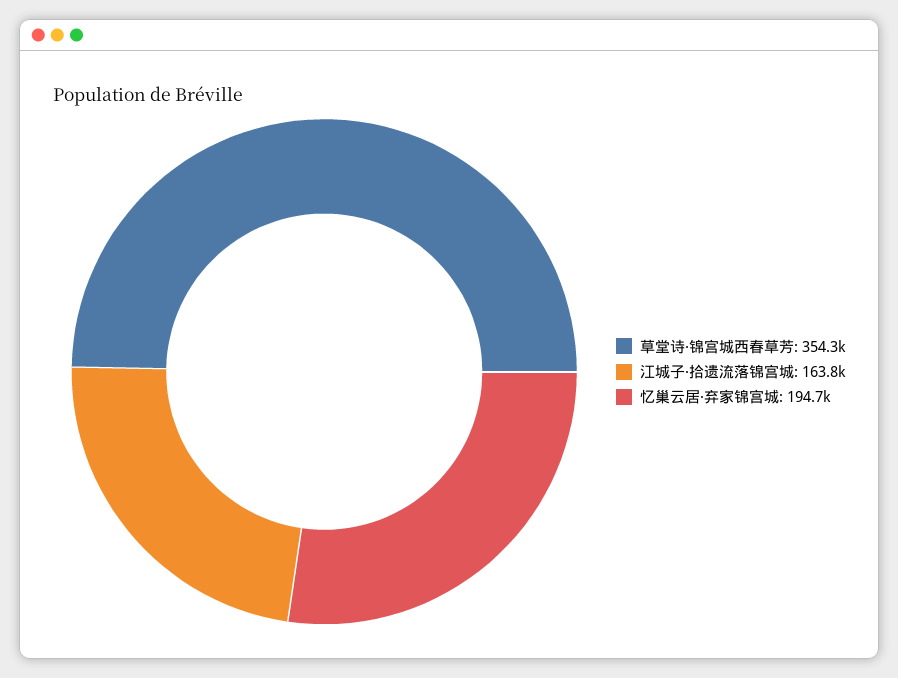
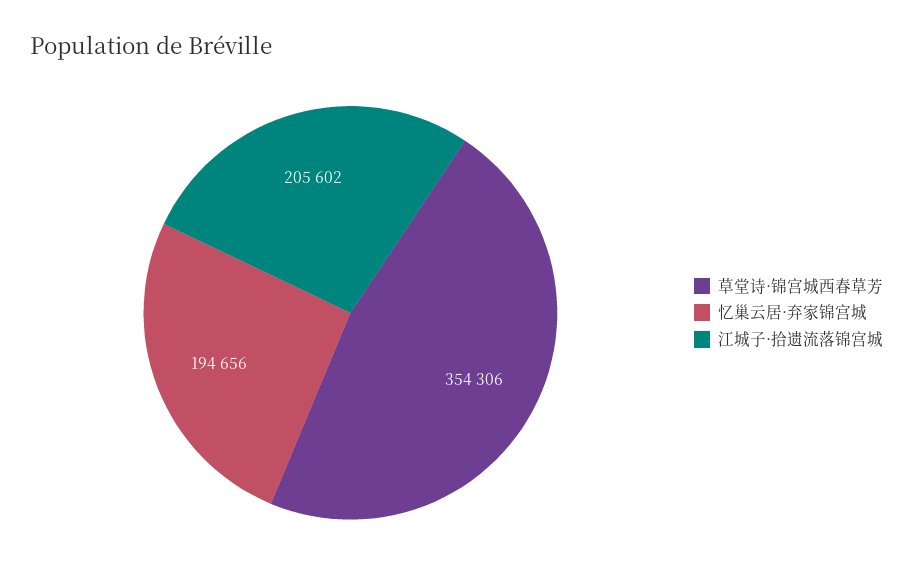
  {
    "草堂诗·锦宫城西春草芳": 354306,
-   "江城子·拾遗流落锦宫城": 163800,
+   "江城子·拾遗流落锦宫城": 205602,
    "忆巢云居·弃家锦宫城": 194656
  }

